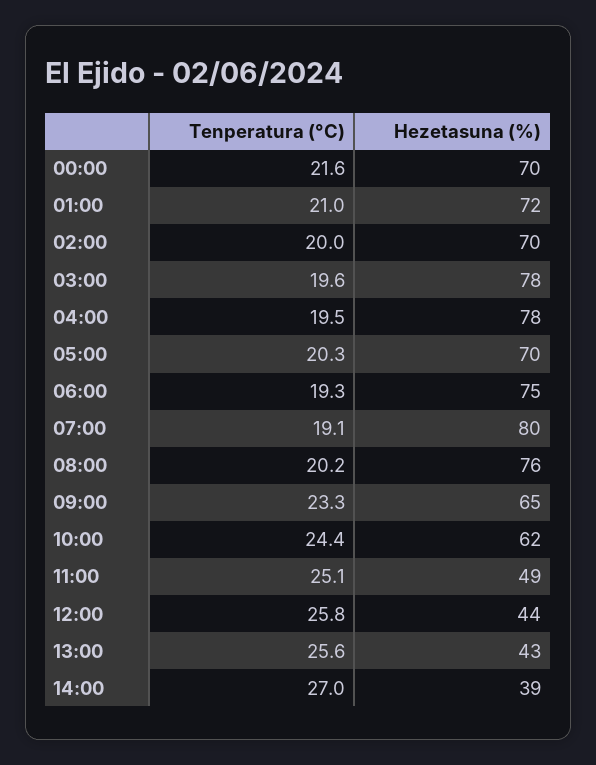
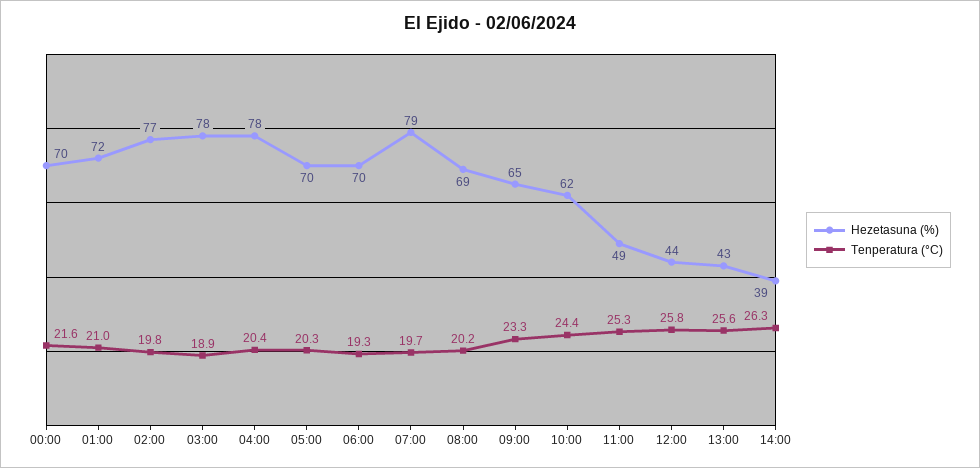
  {
    "Tenperatura (°C)": {
      "00:00": 21.6,
      "01:00": 21,
-     "02:00": 20,
+     "02:00": 19.8,
-     "03:00": 19.6,
+     "03:00": 18.9,
-     "04:00": 19.5,
+     "04:00": 20.4,
      "05:00": 20.3,
      "06:00": 19.3,
-     "07:00": 19.1,
+     "07:00": 19.7,
      "08:00": 20.2,
      "09:00": 23.3,
      "10:00": 24.4,
-     "11:00": 25.1,
+     "11:00": 25.3,
      "12:00": 25.8,
      "13:00": 25.6,
-     "14:00": 27
+     "14:00": 26.3
    },
    "Hezetasuna (%)": {
      "00:00": 70,
      "01:00": 72,
-     "02:00": 70,
+     "02:00": 77,
      "03:00": 78,
      "04:00": 78,
      "05:00": 70,
-     "06:00": 75,
+     "06:00": 70,
-     "07:00": 80,
+     "07:00": 79,
-     "08:00": 76,
+     "08:00": 69,
      "09:00": 65,
      "10:00": 62,
      "11:00": 49,
      "12:00": 44,
      "13:00": 43,
      "14:00": 39
    }
  }

